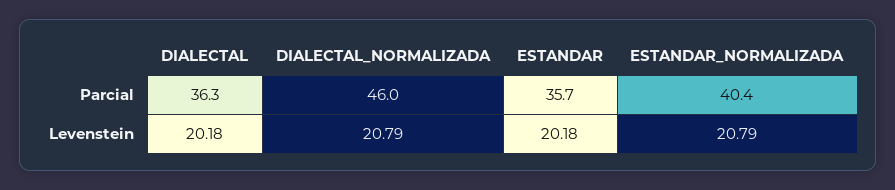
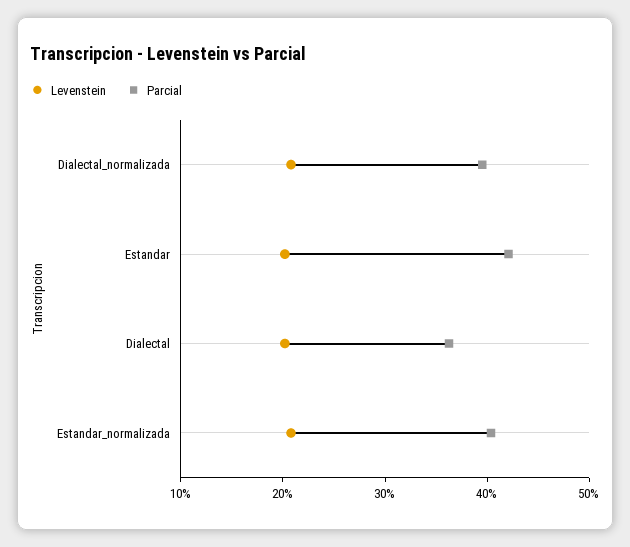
  {
    "Parcial": {
      "DIALECTAL": 36.3,
-     "DIALECTAL_NORMALIZADA": 46,
+     "DIALECTAL_NORMALIZADA": 40,
-     "ESTANDAR": 35.7,
+     "ESTANDAR": 42,
      "ESTANDAR_NORMALIZADA": 40.4
    },
    "Levenstein": {
      "DIALECTAL": 20.18,
      "DIALECTAL_NORMALIZADA": 20.79,
      "ESTANDAR": 20.18,
      "ESTANDAR_NORMALIZADA": 20.79
    }
  }

